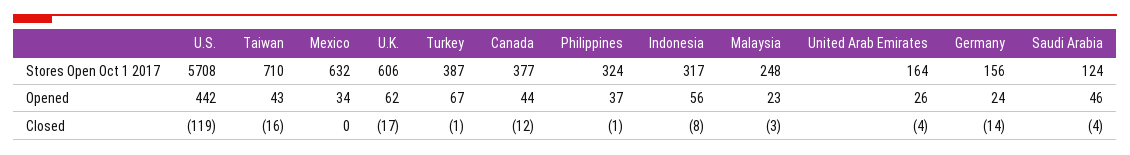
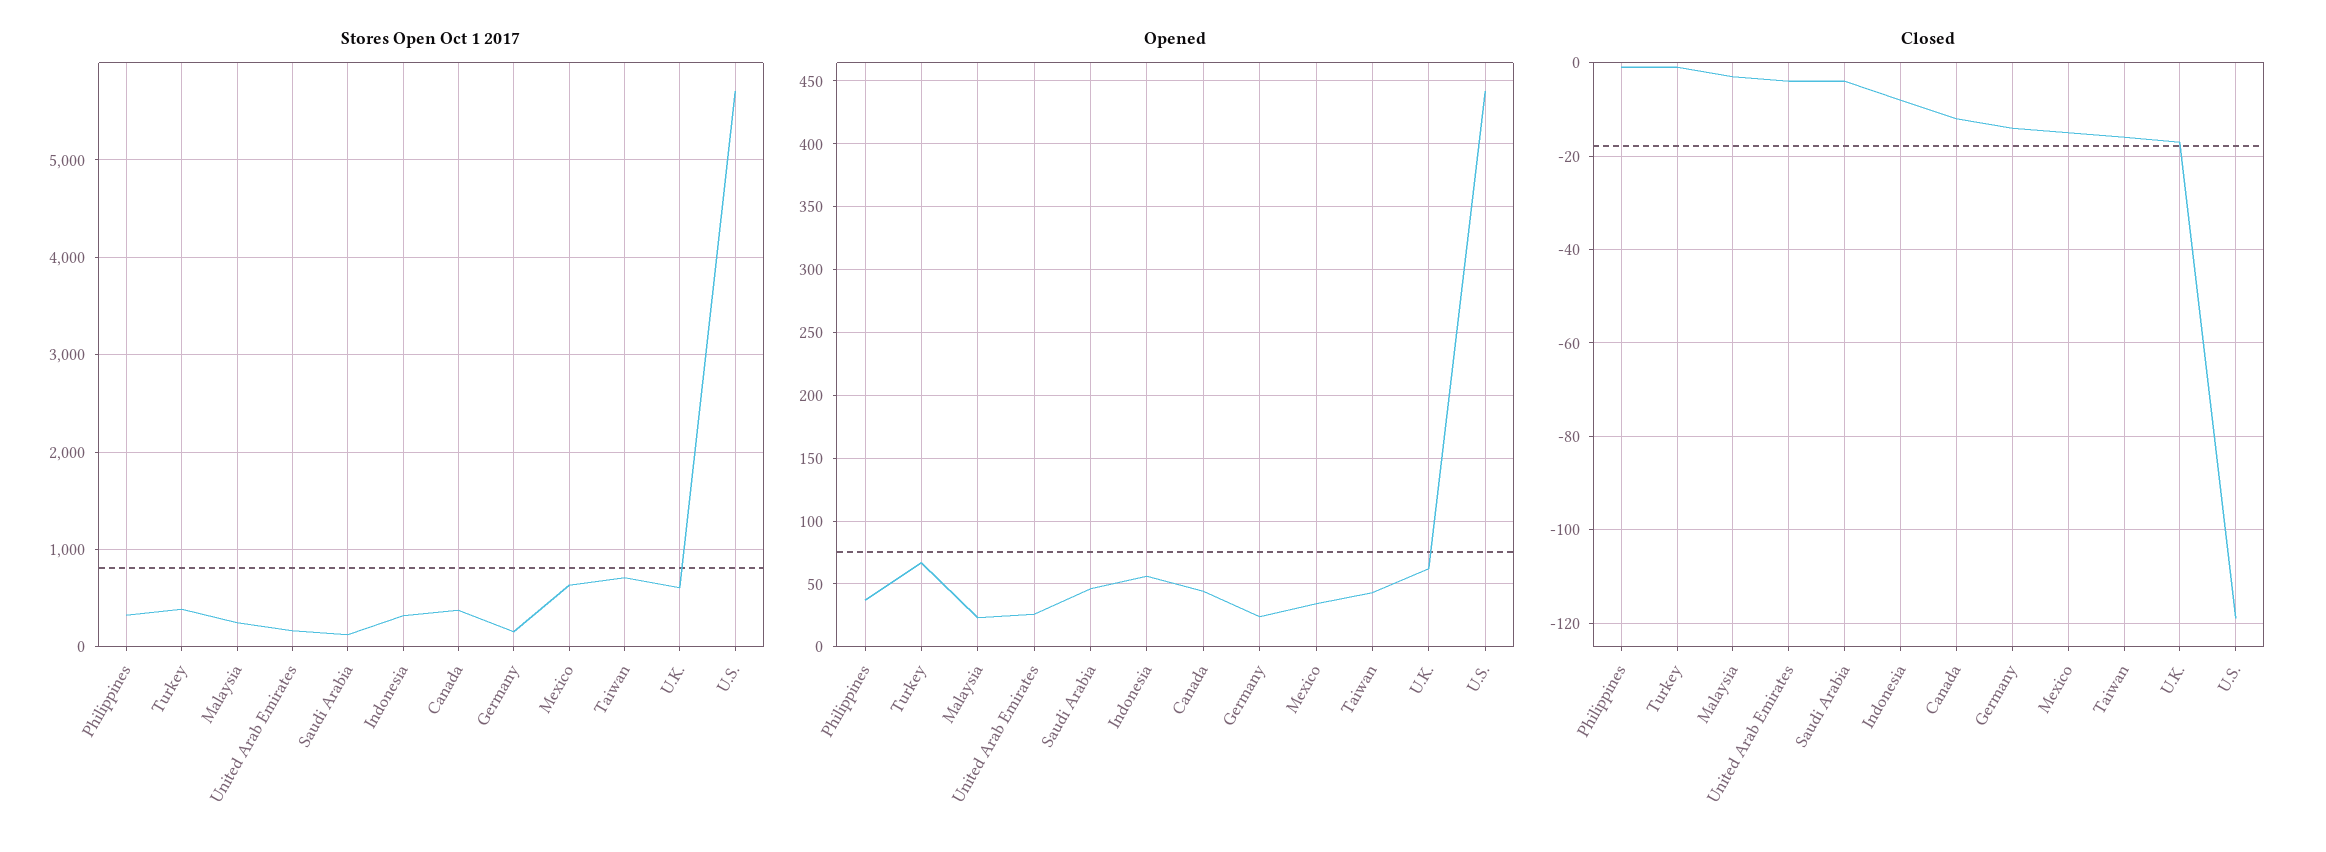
  {
    "Stores Open Oct 1 2017": {
      "U.S.": 5708,
      "Taiwan": 710,
      "Mexico": 632,
      "U.K.": 606,
      "Turkey": 387,
      "Canada": 377,
      "Philippines": 324,
      "Indonesia": 317,
      "Malaysia": 248,
      "United Arab Emirates": 164,
      "Germany": 156,
      "Saudi Arabia": 124
    },
    "Opened": {
      "U.S.": 442,
      "Taiwan": 43,
      "Mexico": 34,
      "U.K.": 62,
      "Turkey": 67,
      "Canada": 44,
      "Philippines": 37,
      "Indonesia": 56,
      "Malaysia": 23,
      "United Arab Emirates": 26,
      "Germany": 24,
      "Saudi Arabia": 46
    },
    "Closed": {
      "U.S.": -119,
      "Taiwan": -16,
-     "Mexico": 0,
+     "Mexico": -15,
      "U.K.": -17,
      "Turkey": -1,
      "Canada": -12,
      "Philippines": -1,
      "Indonesia": -8,
      "Malaysia": -3,
      "United Arab Emirates": -4,
      "Germany": -14,
      "Saudi Arabia": -4
    }
  }

